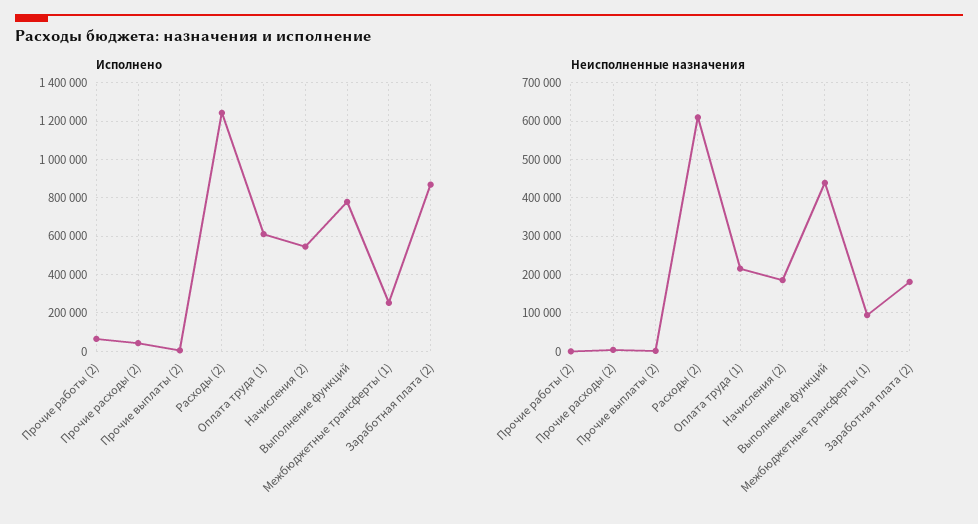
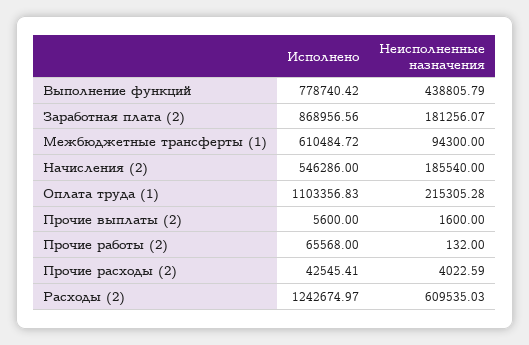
  {
    "Исполнено": {
      "Прочие работы (2)": 65568,
      "Прочие расходы (2)": 42545.41,
      "Прочие выплаты (2)": 5600,
      "Расходы (2)": 1242674.97,
-     "Оплата труда (1)": 600000,
+     "Оплата труда (1)": 1103356.83,
      "Начисления (2)": 546286,
      "Выполнение функций": 778740.42,
-     "Межбюджетные трансферты (1)": 250000,
+     "Межбюджетные трансферты (1)": 610484.72,
      "Заработная плата (2)": 868956.56
    },
    "Неисполненные назначения": {
      "Прочие работы (2)": 132,
      "Прочие расходы (2)": 4022.59,
      "Прочие выплаты (2)": 1600,
      "Расходы (2)": 609535.03,
      "Оплата труда (1)": 215305.28,
      "Начисления (2)": 185540,
      "Выполнение функций": 438805.79,
      "Межбюджетные трансферты (1)": 94300,
      "Заработная плата (2)": 181256.07
    }
  }

